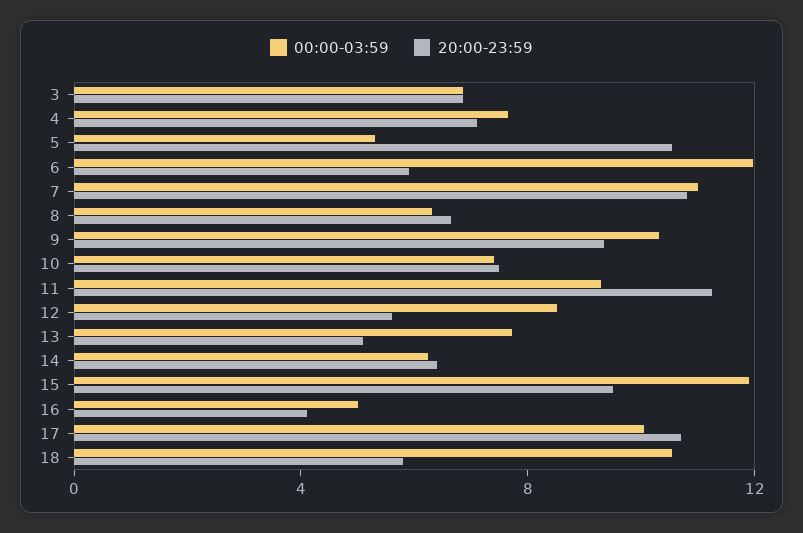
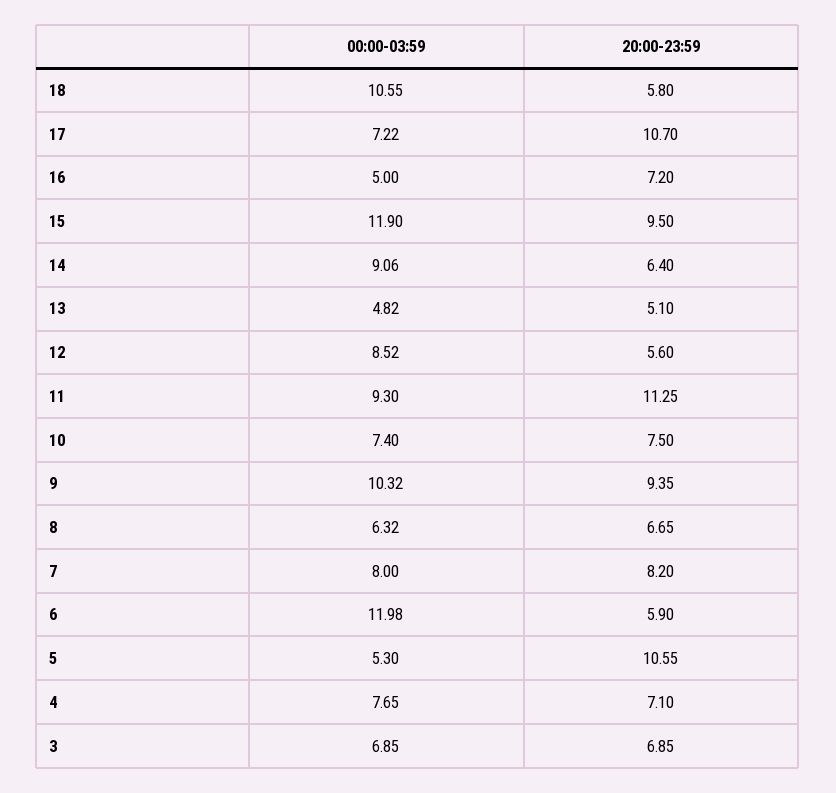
  {
    "00:00-03:59": {
      "3": 6.85,
      "4": 7.65,
      "5": 5.3,
      "6": 11.98,
-     "7": 11,
+     "7": 8,
      "8": 6.32,
      "9": 10.32,
      "10": 7.4,
      "11": 9.3,
      "12": 8.52,
-     "13": 8,
+     "13": 4.82,
-     "14": 6,
+     "14": 9.06,
      "15": 11.9,
      "16": 5,
-     "17": 10,
+     "17": 7.22,
      "18": 10.55
    },
    "20:00-23:59": {
      "3": 6.85,
      "4": 7.1,
      "5": 10.55,
      "6": 5.9,
-     "7": 11,
+     "7": 8.2,
      "8": 6.65,
      "9": 9.35,
      "10": 7.5,
      "11": 11.25,
      "12": 5.6,
      "13": 5.1,
      "14": 6.4,
      "15": 9.5,
-     "16": 4,
+     "16": 7.2,
      "17": 10.7,
      "18": 5.8
    }
  }

